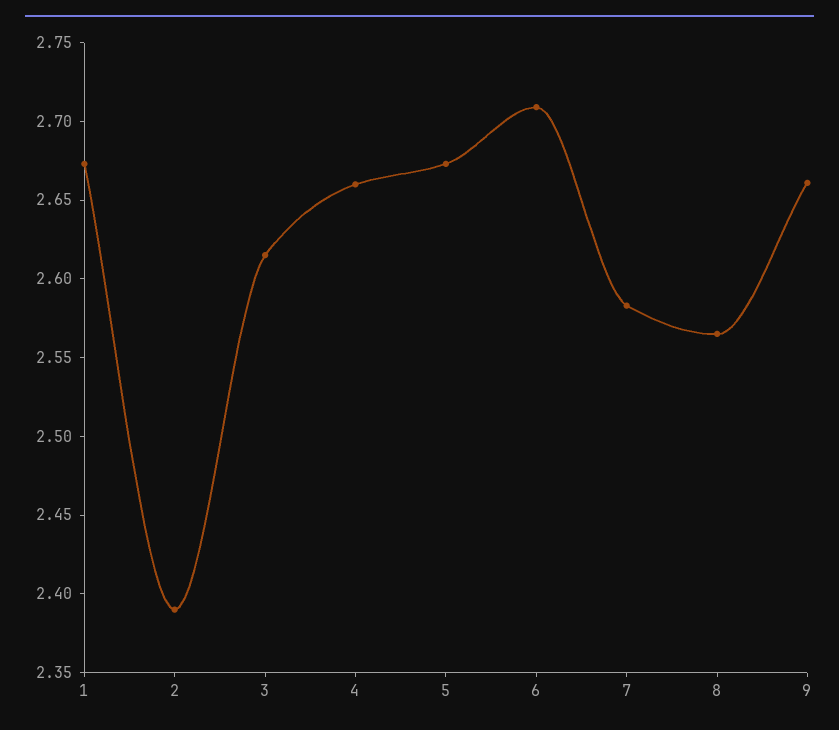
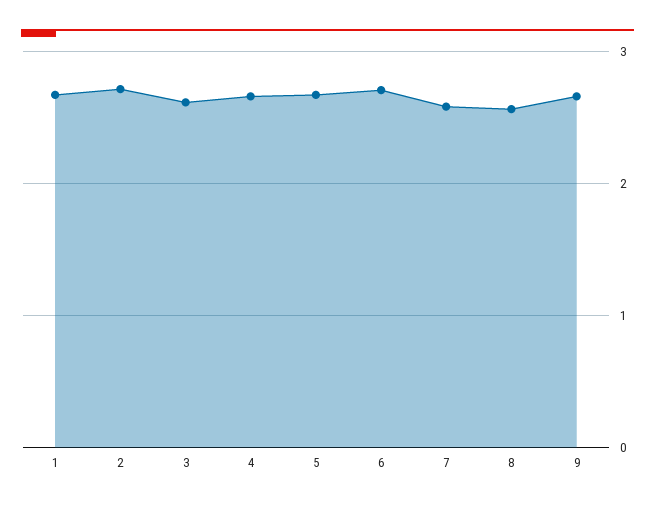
  {
    "1": 2.67,
-   "2": 2.39,
+   "2": 2.7,
    "3": 2.62,
    "4": 2.66,
    "5": 2.67,
    "6": 2.71,
    "7": 2.58,
    "8": 2.57,
    "9": 2.66
  }

